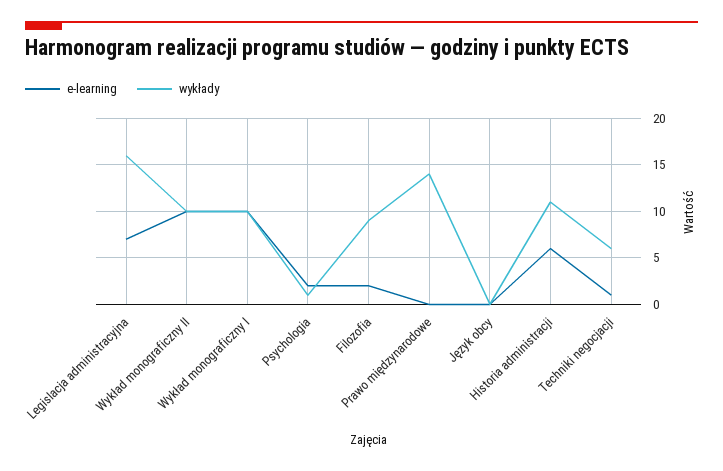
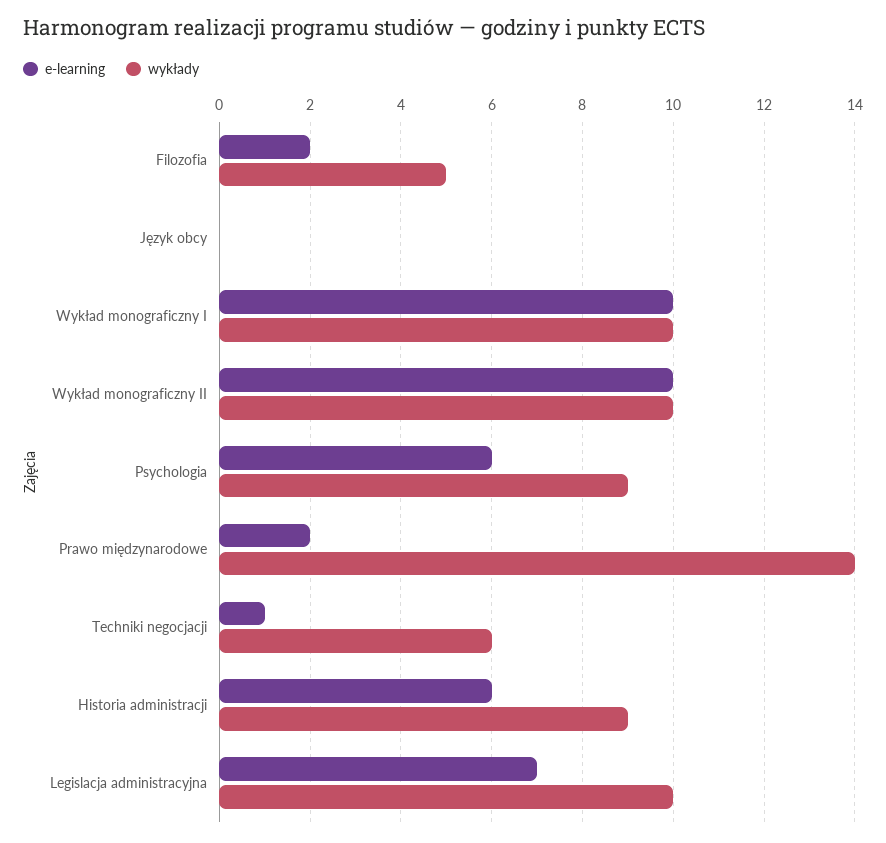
  {
    "e-learning": {
      "Legislacja administracyjna": 7,
      "Wykład monograficzny II": 10,
      "Wykład monograficzny I": 10,
-     "Psychologia": 2,
+     "Psychologia": 6,
      "Filozofia": 2,
-     "Prawo międzynarodowe": 0,
+     "Prawo międzynarodowe": 2,
      "Język obcy": 0,
      "Historia administracji": 6,
      "Techniki negocjacji": 1
    },
    "wykłady": {
-     "Legislacja administracyjna": 16,
+     "Legislacja administracyjna": 10,
      "Wykład monograficzny II": 10,
      "Wykład monograficzny I": 10,
-     "Psychologia": 1,
+     "Psychologia": 9,
-     "Filozofia": 9,
+     "Filozofia": 5,
      "Prawo międzynarodowe": 14,
      "Język obcy": 0,
-     "Historia administracji": 11,
+     "Historia administracji": 9,
      "Techniki negocjacji": 6
    }
  }

